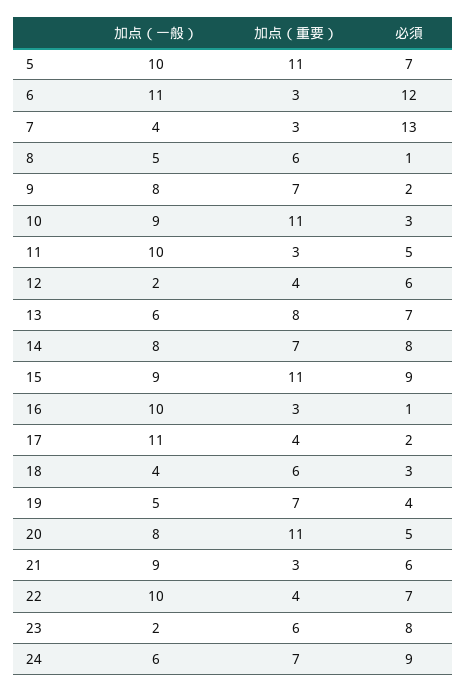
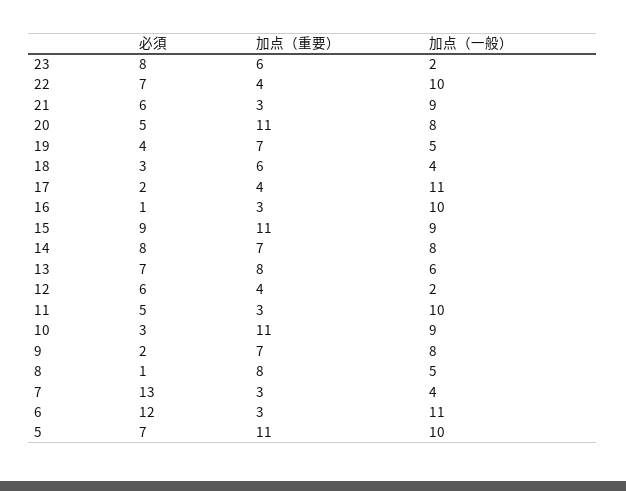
  {
    "加点（一般）": {
      "5": 10,
      "6": 11,
      "7": 4,
      "8": 5,
      "9": 8,
      "10": 9,
      "11": 10,
      "12": 2,
      "13": 6,
      "14": 8,
      "15": 9,
      "16": 10,
      "17": 11,
      "18": 4,
      "19": 5,
      "20": 8,
      "21": 9,
      "22": 10,
-     "23": 2,
+     "23": 2
-     "24": 6
    },
    "加点（重要）": {
      "5": 11,
      "6": 3,
      "7": 3,
-     "8": 6,
+     "8": 8,
      "9": 7,
      "10": 11,
      "11": 3,
      "12": 4,
      "13": 8,
      "14": 7,
      "15": 11,
      "16": 3,
      "17": 4,
      "18": 6,
      "19": 7,
      "20": 11,
      "21": 3,
      "22": 4,
-     "23": 6,
+     "23": 6
-     "24": 7
    },
    "必須": {
      "5": 7,
      "6": 12,
      "7": 13,
      "8": 1,
      "9": 2,
      "10": 3,
      "11": 5,
      "12": 6,
      "13": 7,
      "14": 8,
      "15": 9,
      "16": 1,
      "17": 2,
      "18": 3,
      "19": 4,
      "20": 5,
      "21": 6,
      "22": 7,
-     "23": 8,
+     "23": 8
-     "24": 9
    }
  }

